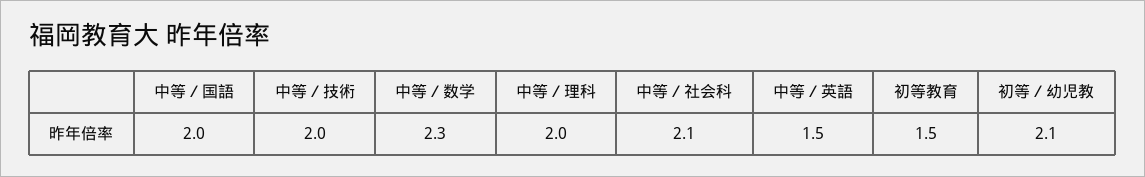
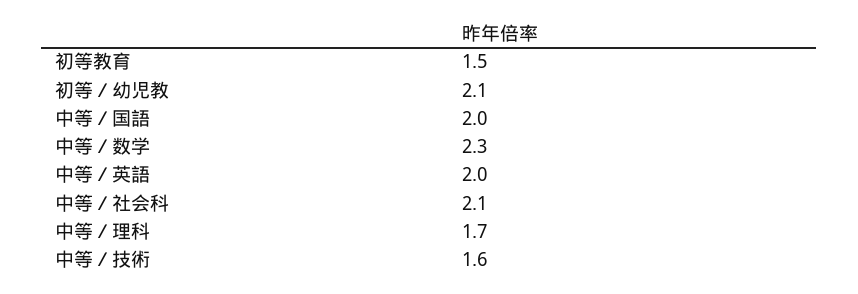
  {
    "中等／国語": 2,
-   "中等／技術": 2,
+   "中等／技術": 1.6,
    "中等／数学": 2.3,
-   "中等／理科": 2,
+   "中等／理科": 1.7,
    "中等／社会科": 2.1,
-   "中等／英語": 1.5,
+   "中等／英語": 2,
    "初等教育": 1.5,
    "初等／幼児教": 2.1
  }

